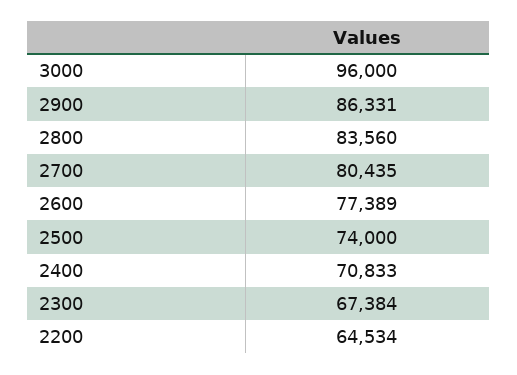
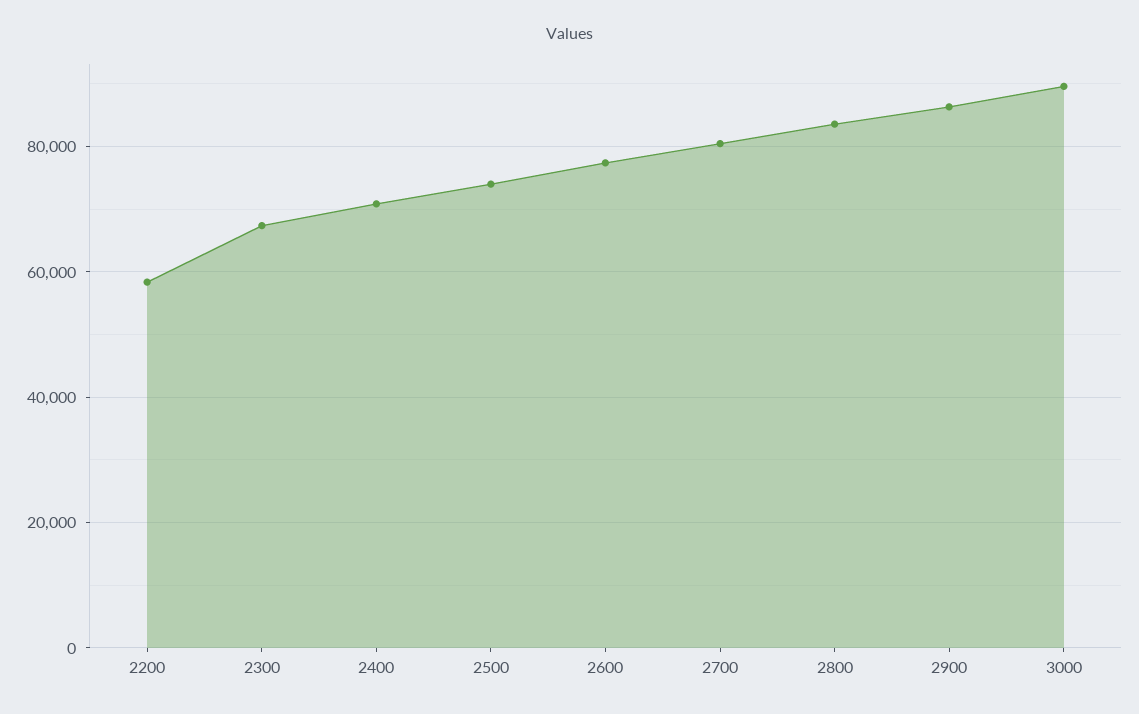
  {
-   "3000": 96000,
+   "3000": 90000,
    "2900": 86331,
    "2800": 83560,
    "2700": 80435,
    "2600": 77389,
    "2500": 74000,
    "2400": 70833,
    "2300": 67384,
-   "2200": 64534
+   "2200": 58000
  }

